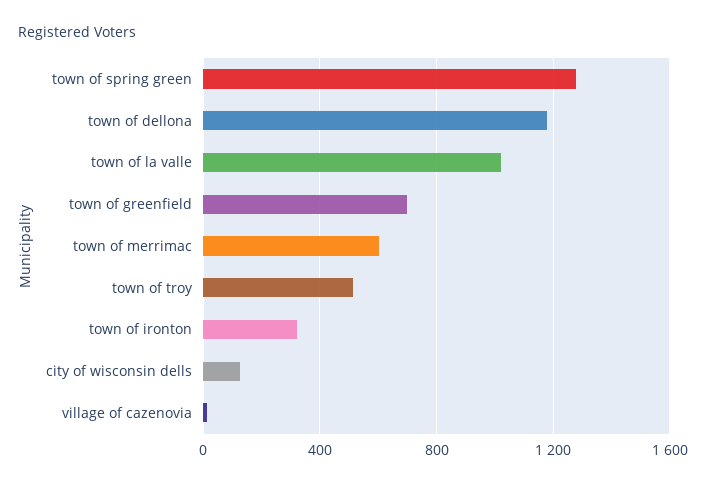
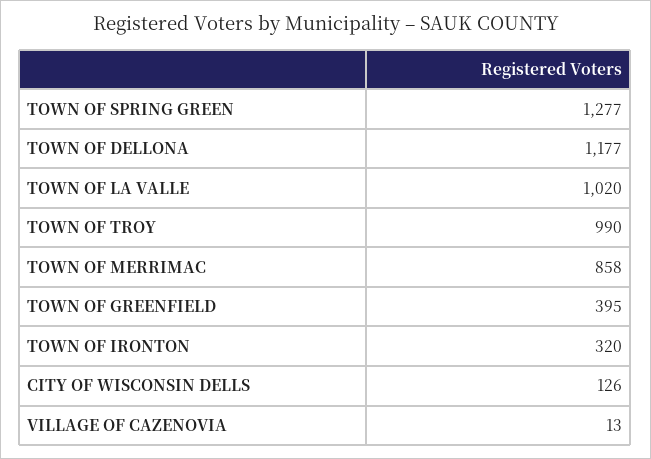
  {
    "town of spring green": 1277,
    "town of dellona": 1177,
    "town of la valle": 1020,
-   "town of greenfield": 700,
+   "town of greenfield": 395,
-   "town of merrimac": 600,
+   "town of merrimac": 858,
-   "town of troy": 500,
+   "town of troy": 990,
    "town of ironton": 320,
    "city of wisconsin dells": 126,
    "village of cazenovia": 13
  }

